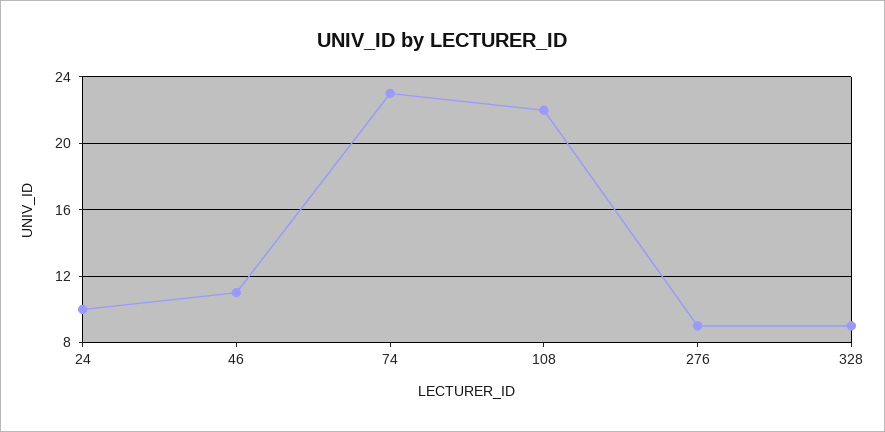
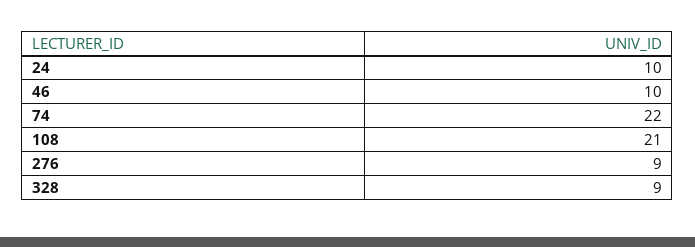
  {
    "24": 10,
-   "46": 11,
+   "46": 10,
-   "74": 23,
+   "74": 22,
-   "108": 22,
+   "108": 21,
    "276": 9,
    "328": 9
  }

